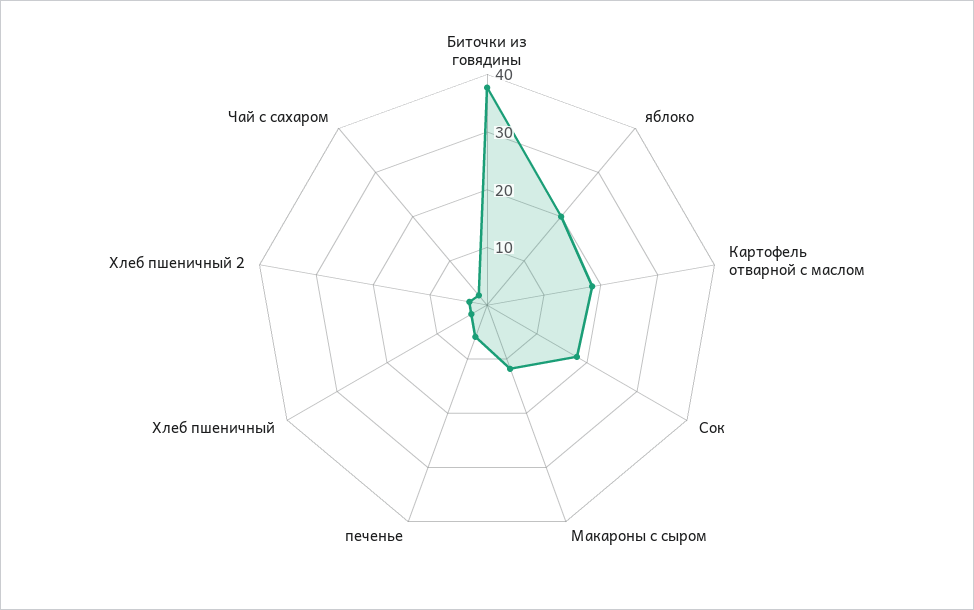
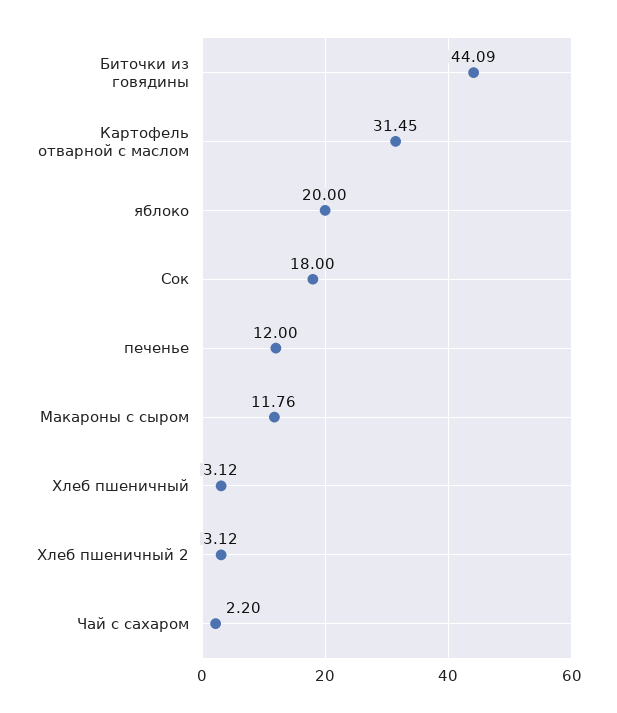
  {
-   "Биточки из говядины": 38,
+   "Биточки из говядины": 44.09,
    "яблоко": 20,
-   "Картофель отварной с маслом": 18,
+   "Картофель отварной с маслом": 31.45,
    "Сок": 18,
    "Макароны с сыром": 11.76,
-   "печенье": 6,
+   "печенье": 12,
    "Хлеб пшеничный": 3.12,
    "Хлеб пшеничный 2": 3.12,
    "Чай с сахаром": 2.2
  }

